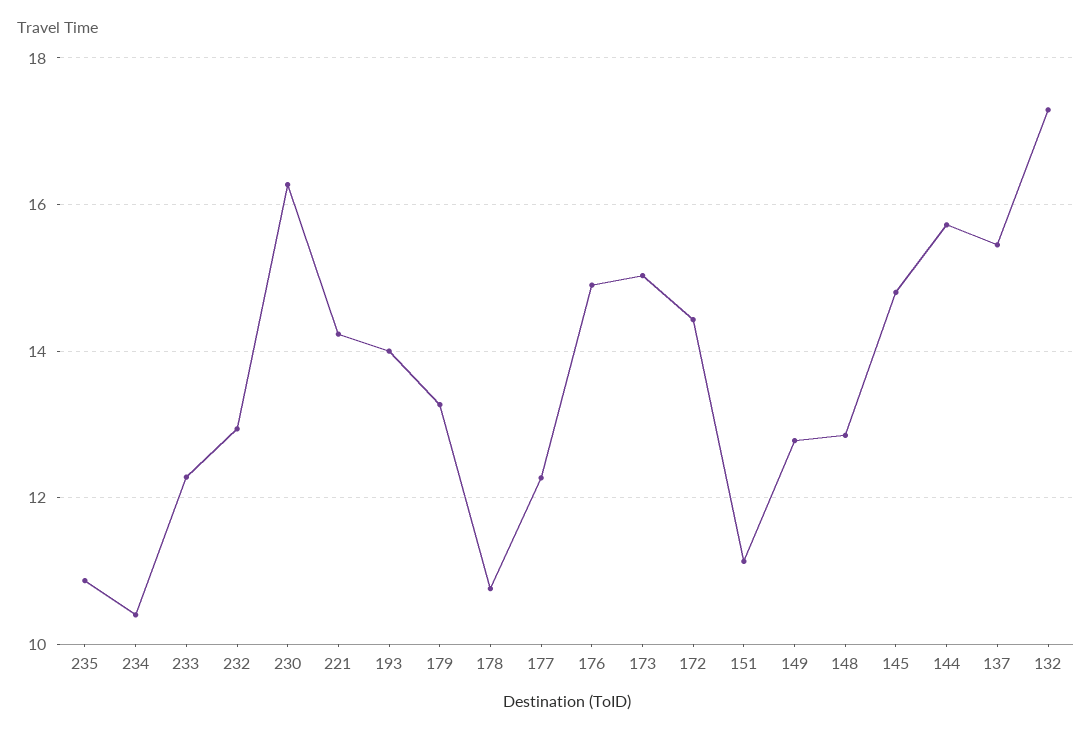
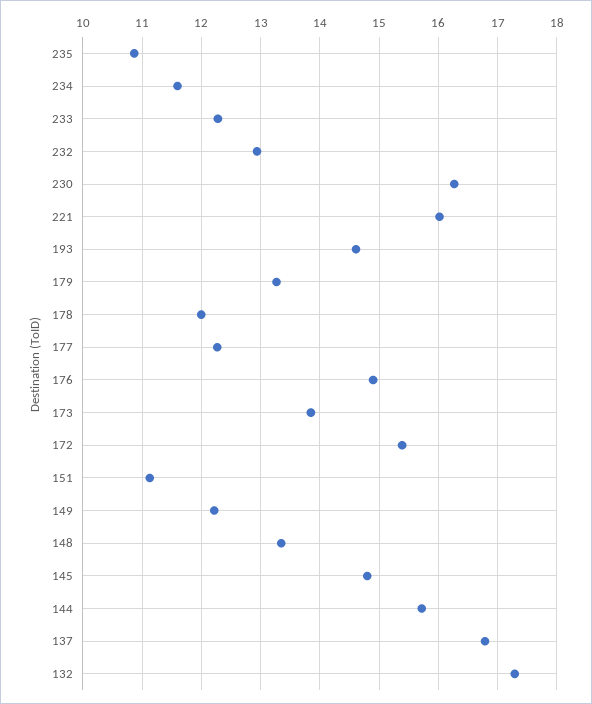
  {
    "235": 10.8,
-   "234": 10.4,
+   "234": 11.6,
    "233": 12.2,
    "232": 13,
    "230": 16.2,
-   "221": 14.2,
+   "221": 16,
-   "193": 14,
+   "193": 14.6,
    "179": 13.2,
-   "178": 10.8,
+   "178": 12,
    "177": 12.2,
    "176": 15,
-   "173": 15,
+   "173": 13.8,
-   "172": 14.4,
+   "172": 15.4,
    "151": 11.2,
-   "149": 12.8,
+   "149": 12.2,
-   "148": 12.8,
+   "148": 13.4,
    "145": 14.8,
    "144": 15.8,
-   "137": 15.4,
+   "137": 16.8,
    "132": 17.2
  }

